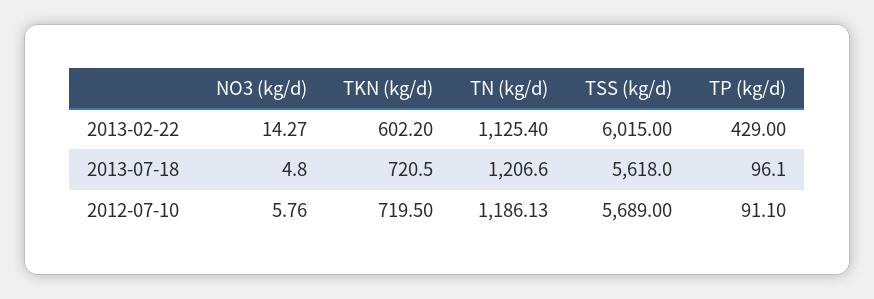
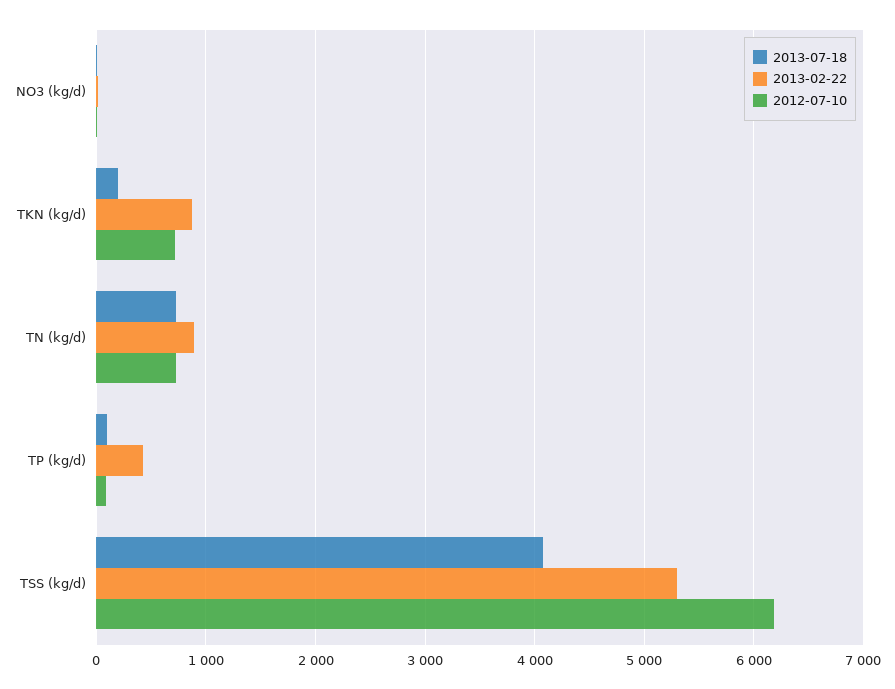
  {
    "2013-02-22": {
      "NO3 (kg/d)": 14.27,
-     "TKN (kg/d)": 602.2,
+     "TKN (kg/d)": 900,
-     "TN (kg/d)": 1125.4,
+     "TN (kg/d)": 900,
-     "TSS (kg/d)": 6015,
+     "TSS (kg/d)": 5300,
      "TP (kg/d)": 429
    },
    "2013-07-18": {
      "NO3 (kg/d)": 4.8,
-     "TKN (kg/d)": 720.5,
+     "TKN (kg/d)": 200,
-     "TN (kg/d)": 1206.6,
+     "TN (kg/d)": 700,
-     "TSS (kg/d)": 5618,
+     "TSS (kg/d)": 4100,
      "TP (kg/d)": 96.1
    },
    "2012-07-10": {
      "NO3 (kg/d)": 5.76,
      "TKN (kg/d)": 719.5,
-     "TN (kg/d)": 1186.13,
+     "TN (kg/d)": 700,
-     "TSS (kg/d)": 5689,
+     "TSS (kg/d)": 6200,
      "TP (kg/d)": 91.1
    }
  }

